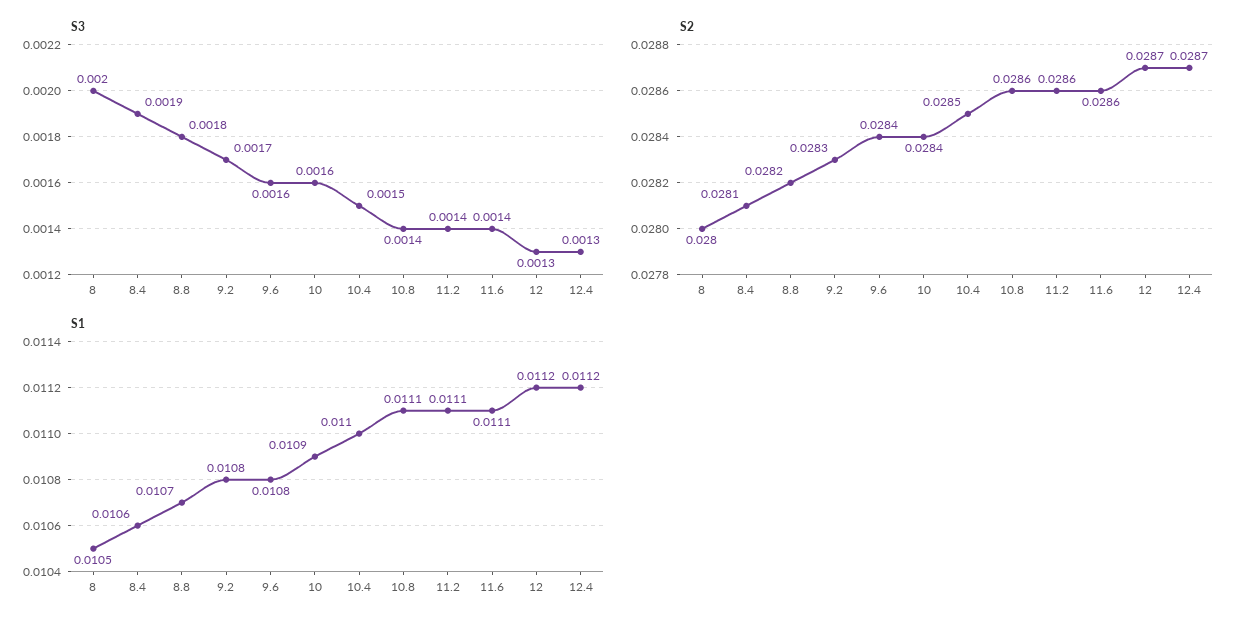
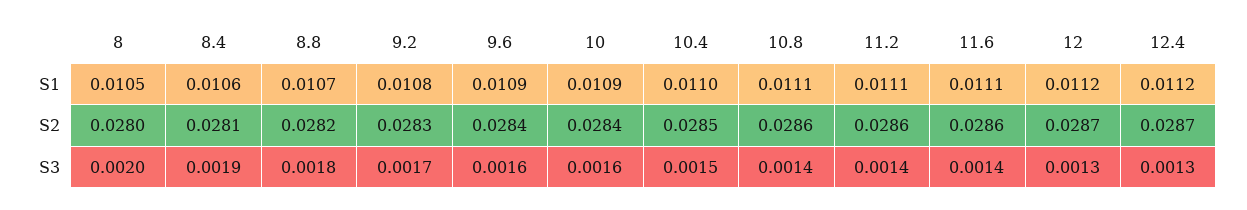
  {
    "S3": {
      "8": 0.002,
      "8.4": 0.0019,
      "8.8": 0.0018,
      "9.2": 0.0017,
      "9.6": 0.0016,
      "10": 0.0016,
      "10.4": 0.0015,
      "10.8": 0.0014,
      "11.2": 0.0014,
      "11.6": 0.0014,
      "12": 0.0013,
      "12.4": 0.0013
    },
    "S2": {
      "8": 0.028,
      "8.4": 0.0281,
      "8.8": 0.0282,
      "9.2": 0.0283,
      "9.6": 0.0284,
      "10": 0.0284,
      "10.4": 0.0285,
      "10.8": 0.0286,
      "11.2": 0.0286,
      "11.6": 0.0286,
      "12": 0.0287,
      "12.4": 0.0287
    },
    "S1": {
      "8": 0.0105,
      "8.4": 0.0106,
      "8.8": 0.0107,
      "9.2": 0.0108,
-     "9.6": 0.0108,
+     "9.6": 0.0109,
      "10": 0.0109,
      "10.4": 0.011,
      "10.8": 0.0111,
      "11.2": 0.0111,
      "11.6": 0.0111,
      "12": 0.0112,
      "12.4": 0.0112
    }
  }

